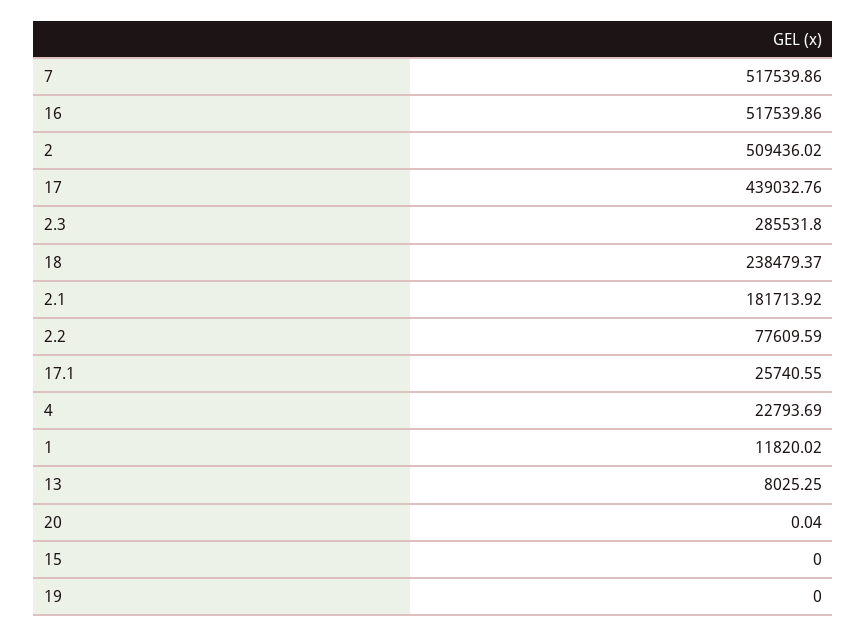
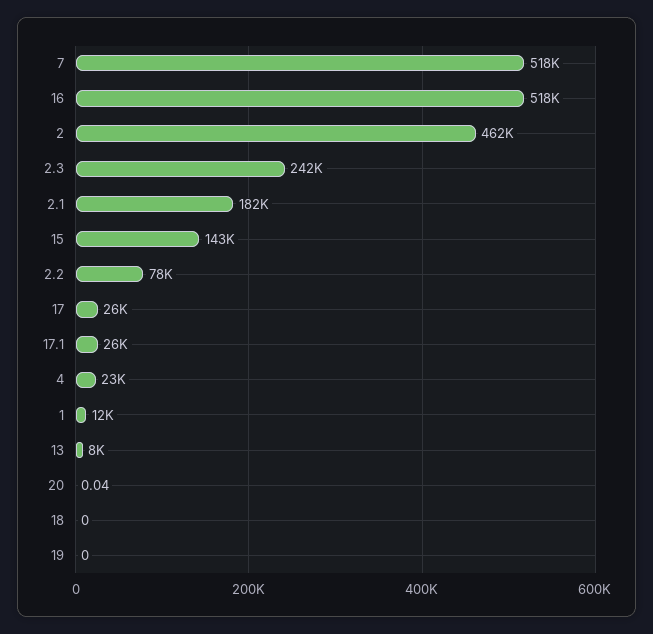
  {
    "7": 517539.86,
    "16": 517539.86,
-   "2": 509436.02,
+   "2": 462000,
-   "17": 439032.76,
+   "17": 26000,
-   "2.3": 285531.8,
+   "2.3": 242000,
-   "18": 238479.37,
+   "18": 0,
    "2.1": 181713.92,
    "2.2": 77609.59,
    "17.1": 25740.55,
    "4": 22793.69,
    "1": 11820.02,
    "13": 8025.25,
    "20": 0.04,
-   "15": 0,
+   "15": 143000,
    "19": 0
  }

